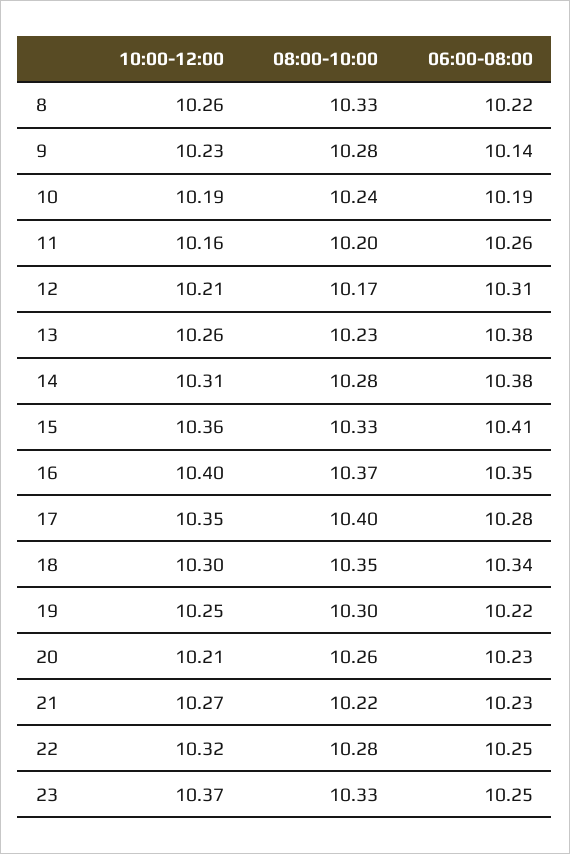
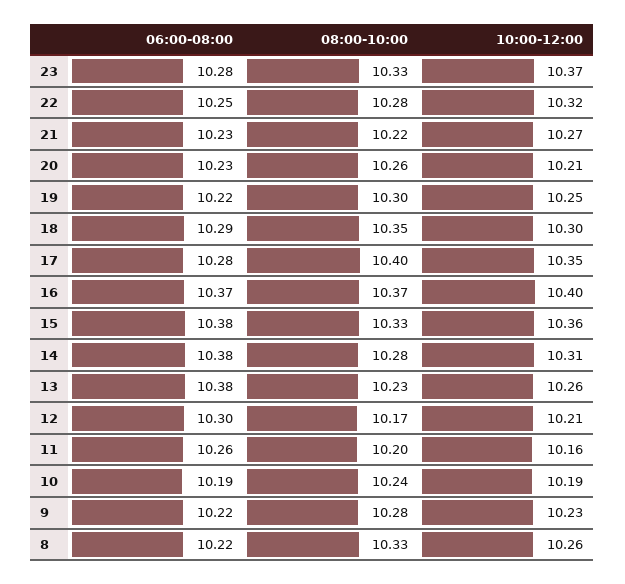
  {
    "10:00-12:00": {
      "8": 10.26,
      "9": 10.23,
      "10": 10.19,
      "11": 10.16,
      "12": 10.21,
      "13": 10.26,
      "14": 10.31,
      "15": 10.36,
      "16": 10.4,
      "17": 10.35,
      "18": 10.3,
      "19": 10.25,
      "20": 10.21,
      "21": 10.27,
      "22": 10.32,
      "23": 10.37
    },
    "08:00-10:00": {
      "8": 10.33,
      "9": 10.28,
      "10": 10.24,
      "11": 10.2,
      "12": 10.17,
      "13": 10.23,
      "14": 10.28,
      "15": 10.33,
      "16": 10.37,
      "17": 10.4,
      "18": 10.35,
      "19": 10.3,
      "20": 10.26,
      "21": 10.22,
      "22": 10.28,
      "23": 10.33
    },
    "06:00-08:00": {
      "8": 10.22,
-     "9": 10.14,
+     "9": 10.22,
      "10": 10.19,
      "11": 10.26,
-     "12": 10.31,
+     "12": 10.3,
      "13": 10.38,
      "14": 10.38,
-     "15": 10.41,
+     "15": 10.38,
-     "16": 10.35,
+     "16": 10.37,
      "17": 10.28,
-     "18": 10.34,
+     "18": 10.29,
      "19": 10.22,
      "20": 10.23,
      "21": 10.23,
      "22": 10.25,
-     "23": 10.25
+     "23": 10.28
    }
  }

